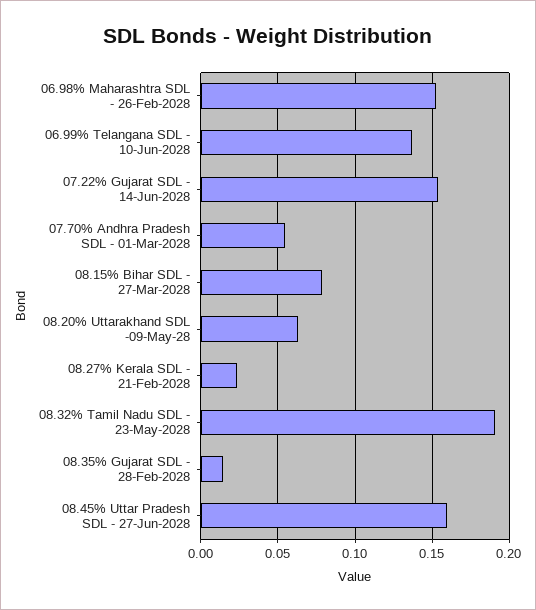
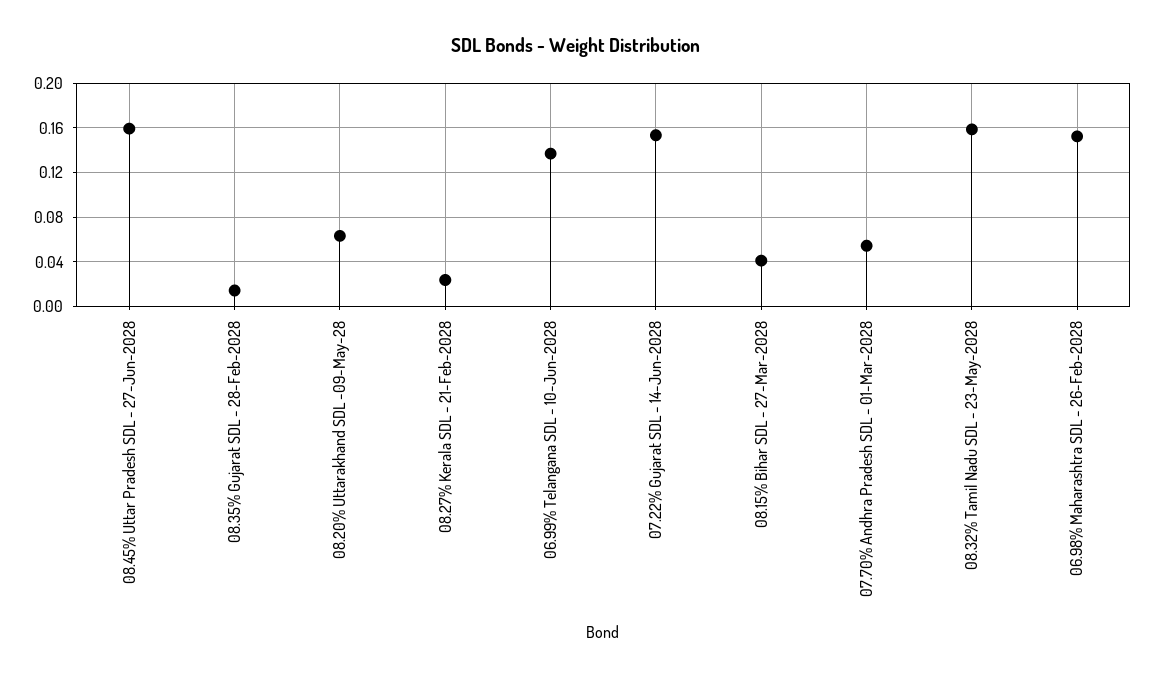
  {
    "06.98% Maharashtra SDL - 26-Feb-2028": 0.15,
    "06.99% Telangana SDL - 10-Jun-2028": 0.135,
    "07.22% Gujarat SDL - 14-Jun-2028": 0.155,
    "07.70% Andhra Pradesh SDL - 01-Mar-2028": 0.055,
-   "08.15% Bihar SDL - 27-Mar-2028": 0.08,
+   "08.15% Bihar SDL - 27-Mar-2028": 0.04,
    "08.20% Uttarakhand SDL -09-May-28": 0.065,
    "08.27% Kerala SDL - 21-Feb-2028": 0.025,
-   "08.32% Tamil Nadu SDL - 23-May-2028": 0.19,
+   "08.32% Tamil Nadu SDL - 23-May-2028": 0.16,
    "08.35% Gujarat SDL - 28-Feb-2028": 0.015,
    "08.45% Uttar Pradesh SDL - 27-Jun-2028": 0.16
  }

